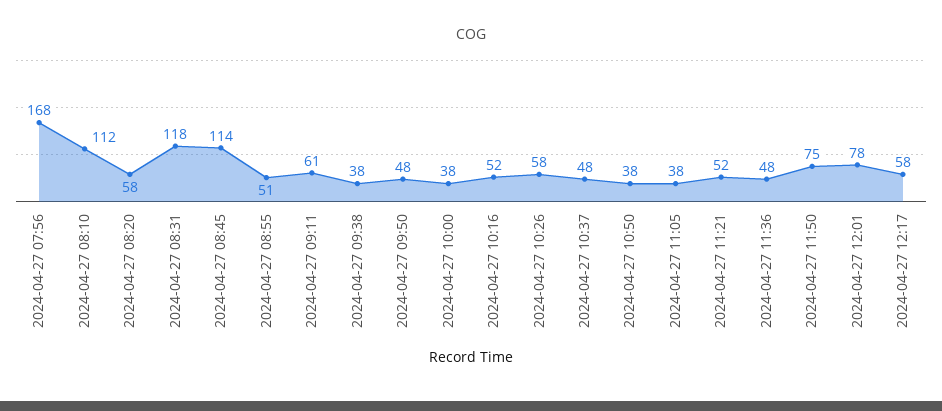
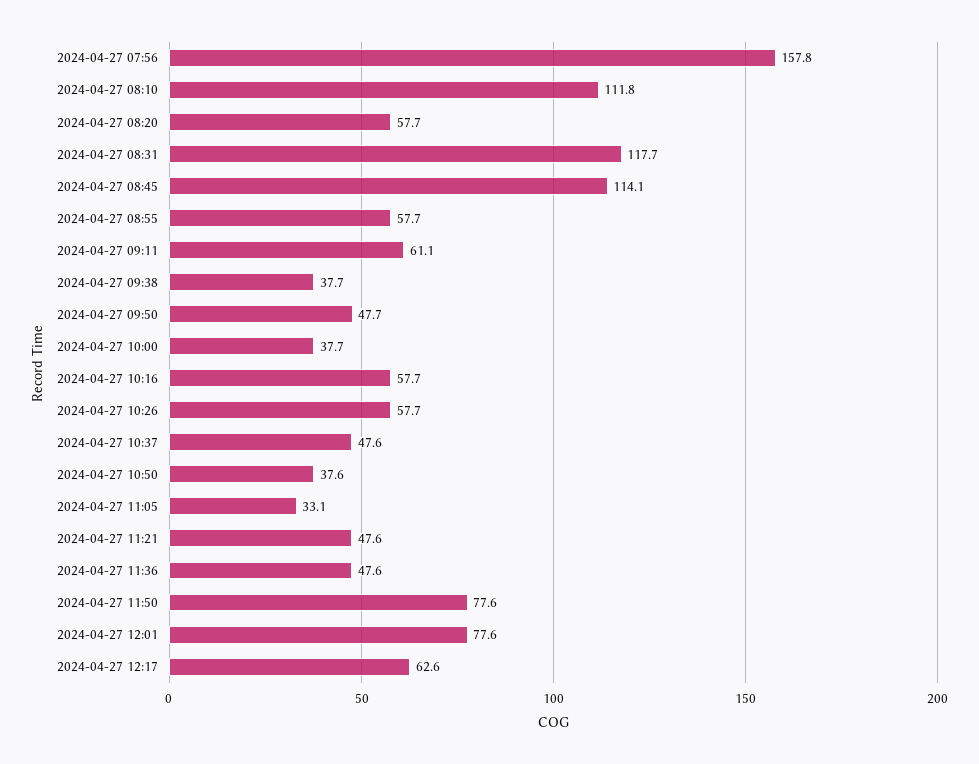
  {
-   "2024-04-27 07:56": 168,
+   "2024-04-27 07:56": 157.8,
    "2024-04-27 08:10": 111.8,
    "2024-04-27 08:20": 57.7,
    "2024-04-27 08:31": 117.7,
    "2024-04-27 08:45": 114.1,
-   "2024-04-27 08:55": 51,
+   "2024-04-27 08:55": 57.7,
    "2024-04-27 09:11": 61.1,
    "2024-04-27 09:38": 37.7,
    "2024-04-27 09:50": 47.7,
    "2024-04-27 10:00": 37.7,
-   "2024-04-27 10:16": 52,
+   "2024-04-27 10:16": 57.7,
    "2024-04-27 10:26": 57.7,
    "2024-04-27 10:37": 47.6,
    "2024-04-27 10:50": 37.6,
-   "2024-04-27 11:05": 38,
+   "2024-04-27 11:05": 33.1,
-   "2024-04-27 11:21": 52,
+   "2024-04-27 11:21": 47.6,
    "2024-04-27 11:36": 47.6,
-   "2024-04-27 11:50": 75,
+   "2024-04-27 11:50": 77.6,
    "2024-04-27 12:01": 77.6,
-   "2024-04-27 12:17": 58
+   "2024-04-27 12:17": 62.6
  }

